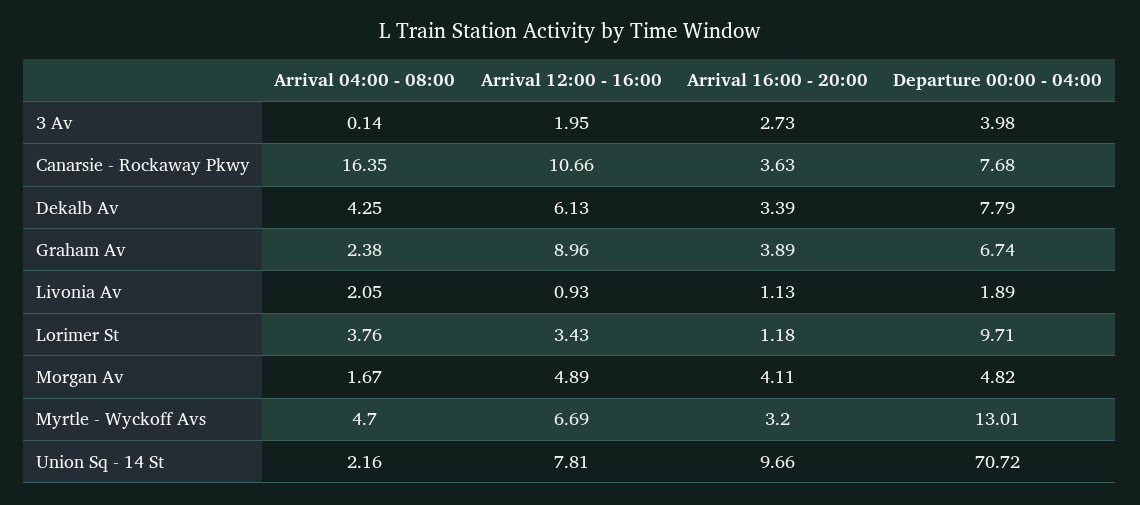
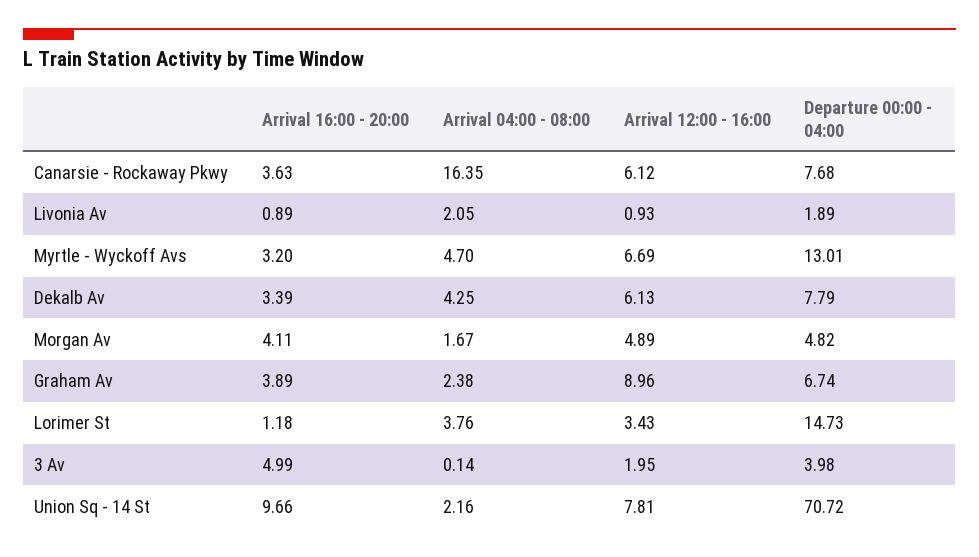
  {
    "Arrival 04:00 - 08:00": {
      "3 Av": 0.14,
      "Canarsie - Rockaway Pkwy": 16.35,
      "Dekalb Av": 4.25,
      "Graham Av": 2.38,
      "Livonia Av": 2.05,
      "Lorimer St": 3.76,
      "Morgan Av": 1.67,
      "Myrtle - Wyckoff Avs": 4.7,
      "Union Sq - 14 St": 2.16
    },
    "Arrival 12:00 - 16:00": {
      "3 Av": 1.95,
-     "Canarsie - Rockaway Pkwy": 10.66,
+     "Canarsie - Rockaway Pkwy": 6.12,
      "Dekalb Av": 6.13,
      "Graham Av": 8.96,
      "Livonia Av": 0.93,
      "Lorimer St": 3.43,
      "Morgan Av": 4.89,
      "Myrtle - Wyckoff Avs": 6.69,
      "Union Sq - 14 St": 7.81
    },
    "Arrival 16:00 - 20:00": {
-     "3 Av": 2.73,
+     "3 Av": 4.99,
      "Canarsie - Rockaway Pkwy": 3.63,
      "Dekalb Av": 3.39,
      "Graham Av": 3.89,
-     "Livonia Av": 1.13,
+     "Livonia Av": 0.89,
      "Lorimer St": 1.18,
      "Morgan Av": 4.11,
      "Myrtle - Wyckoff Avs": 3.2,
      "Union Sq - 14 St": 9.66
    },
    "Departure 00:00 - 04:00": {
      "3 Av": 3.98,
      "Canarsie - Rockaway Pkwy": 7.68,
      "Dekalb Av": 7.79,
      "Graham Av": 6.74,
      "Livonia Av": 1.89,
-     "Lorimer St": 9.71,
+     "Lorimer St": 14.73,
      "Morgan Av": 4.82,
      "Myrtle - Wyckoff Avs": 13.01,
      "Union Sq - 14 St": 70.72
    }
  }

